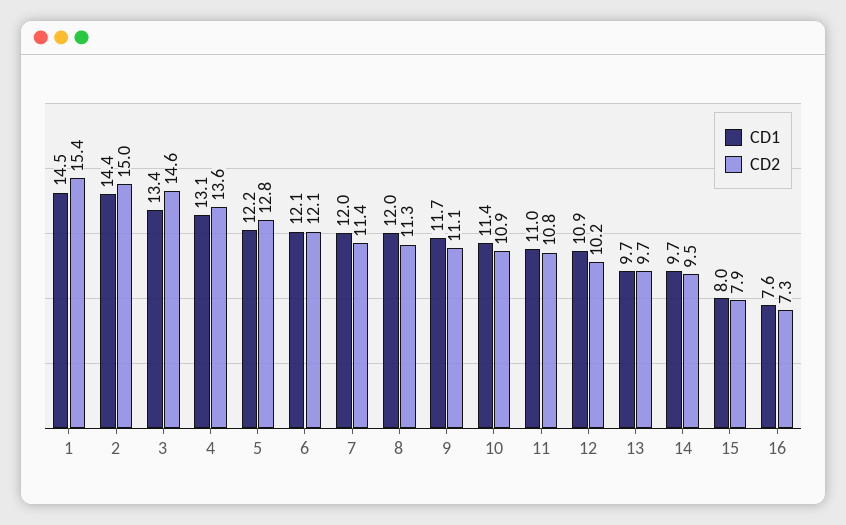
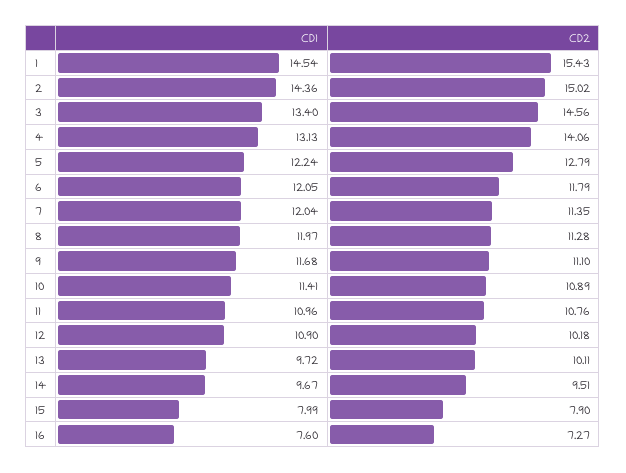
  {
    "CD1": {
      "1": 14.54,
      "2": 14.36,
      "3": 13.4,
      "4": 13.13,
      "5": 12.24,
      "6": 12.05,
      "7": 12.04,
      "8": 11.97,
      "9": 11.68,
      "10": 11.41,
      "11": 10.96,
      "12": 10.9,
      "13": 9.72,
      "14": 9.67,
      "15": 7.99,
      "16": 7.6
    },
    "CD2": {
      "1": 15.43,
      "2": 15.02,
      "3": 14.56,
-     "4": 13.6,
+     "4": 14.06,
      "5": 12.79,
-     "6": 12.1,
+     "6": 11.79,
      "7": 11.35,
      "8": 11.28,
      "9": 11.1,
      "10": 10.89,
      "11": 10.76,
      "12": 10.18,
-     "13": 9.7,
+     "13": 10.11,
      "14": 9.51,
      "15": 7.9,
      "16": 7.27
    }
  }

